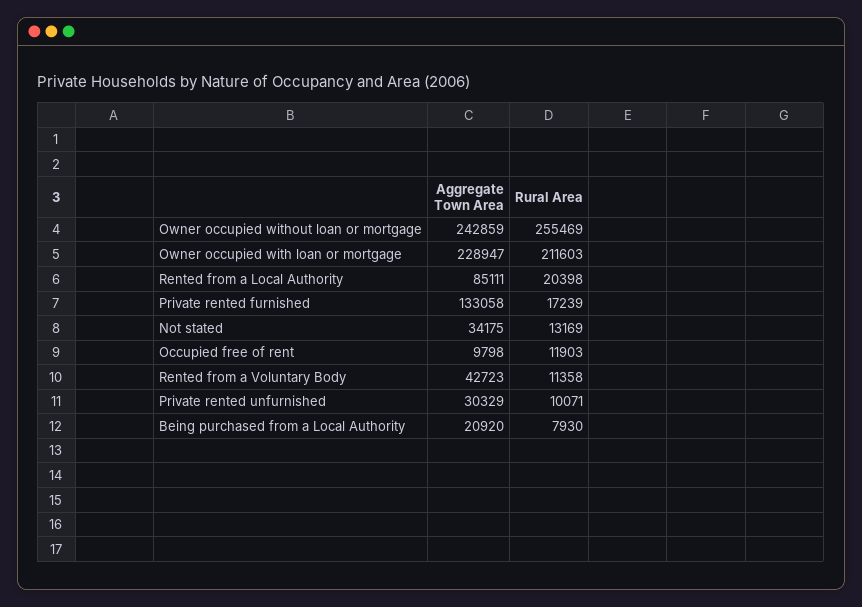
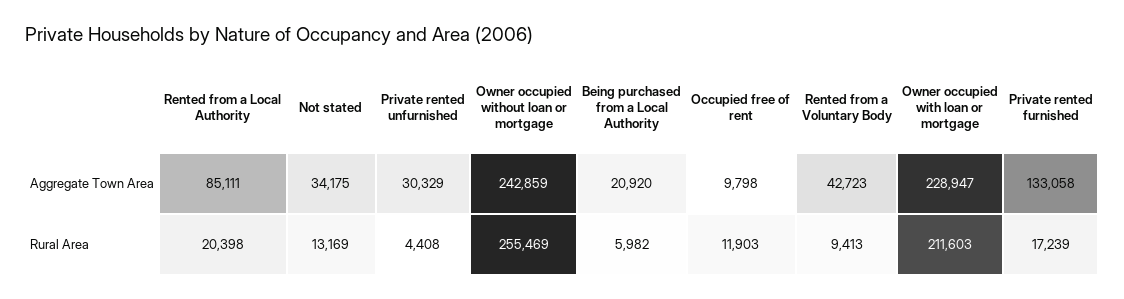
  {
    "Aggregate Town Area": {
      "Owner occupied without loan or mortgage": 242859,
      "Owner occupied with loan or mortgage": 228947,
      "Rented from a Local Authority": 85111,
      "Private rented furnished": 133058,
      "Not stated": 34175,
      "Occupied free of rent": 9798,
      "Rented from a Voluntary Body": 42723,
      "Private rented unfurnished": 30329,
      "Being purchased from a Local Authority": 20920
    },
    "Rural Area": {
      "Owner occupied without loan or mortgage": 255469,
      "Owner occupied with loan or mortgage": 211603,
      "Rented from a Local Authority": 20398,
      "Private rented furnished": 17239,
      "Not stated": 13169,
      "Occupied free of rent": 11903,
-     "Rented from a Voluntary Body": 11358,
+     "Rented from a Voluntary Body": 9413,
-     "Private rented unfurnished": 10071,
+     "Private rented unfurnished": 4408,
-     "Being purchased from a Local Authority": 7930
+     "Being purchased from a Local Authority": 5982
    }
  }

